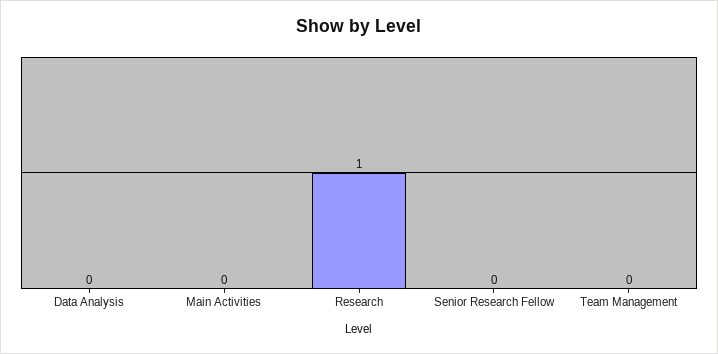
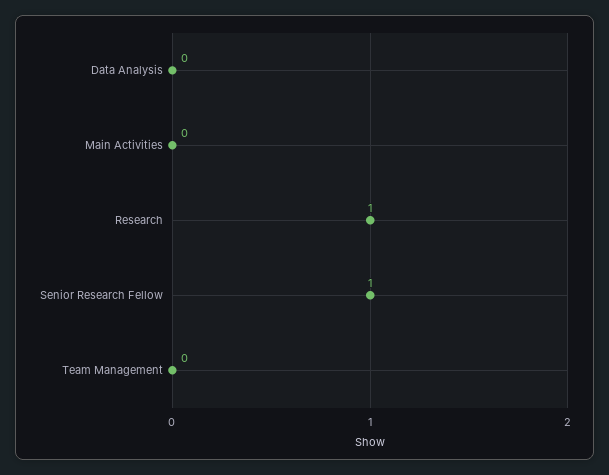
  {
    "Data Analysis": 0,
    "Main Activities": 0,
    "Research": 1,
-   "Senior Research Fellow": 0,
+   "Senior Research Fellow": 1,
    "Team Management": 0
  }

